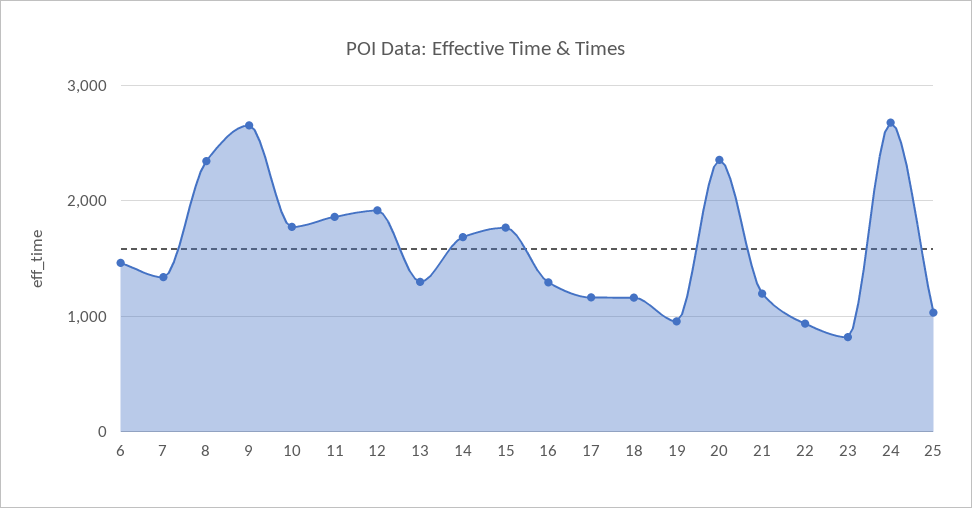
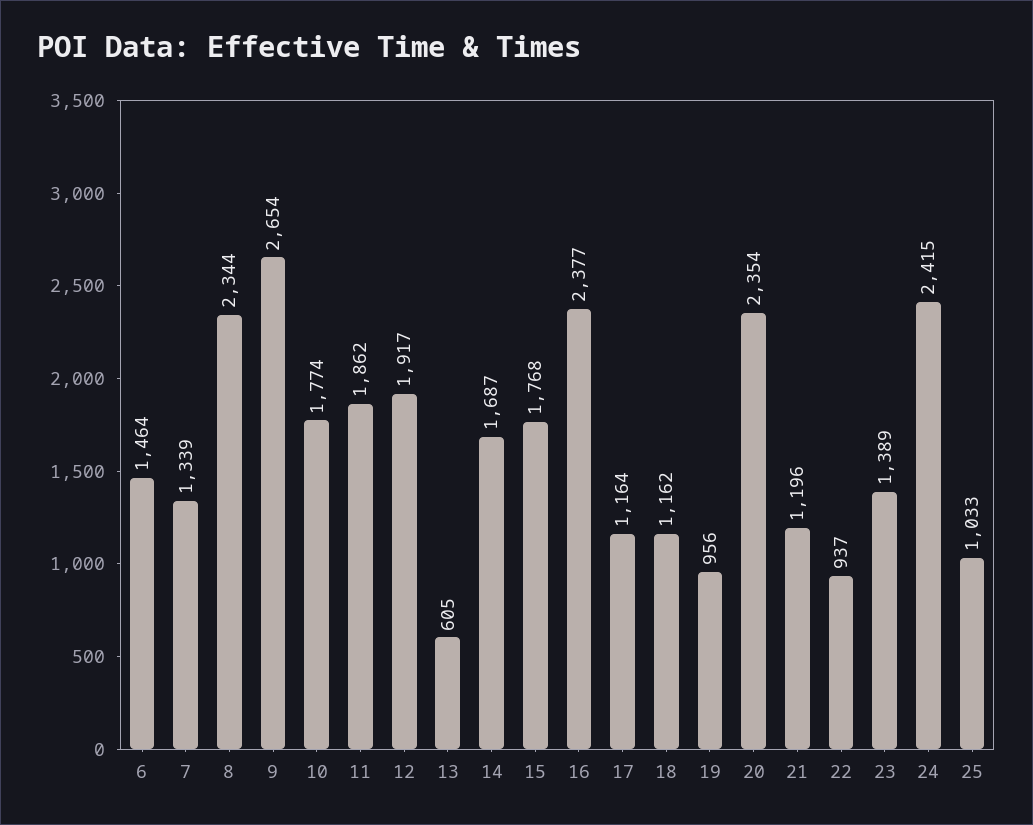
  {
    "6": 1464,
    "7": 1339,
    "8": 2344,
    "9": 2654,
    "10": 1774,
    "11": 1862,
    "12": 1917,
-   "13": 1300,
+   "13": 605,
    "14": 1687,
    "15": 1768,
-   "16": 1300,
+   "16": 2377,
    "17": 1164,
    "18": 1162,
    "19": 956,
    "20": 2354,
    "21": 1196,
    "22": 937,
-   "23": 800,
+   "23": 1389,
-   "24": 2700,
+   "24": 2415,
    "25": 1033
  }

